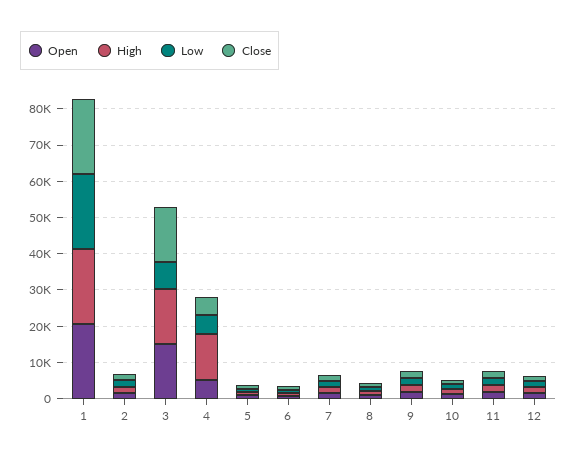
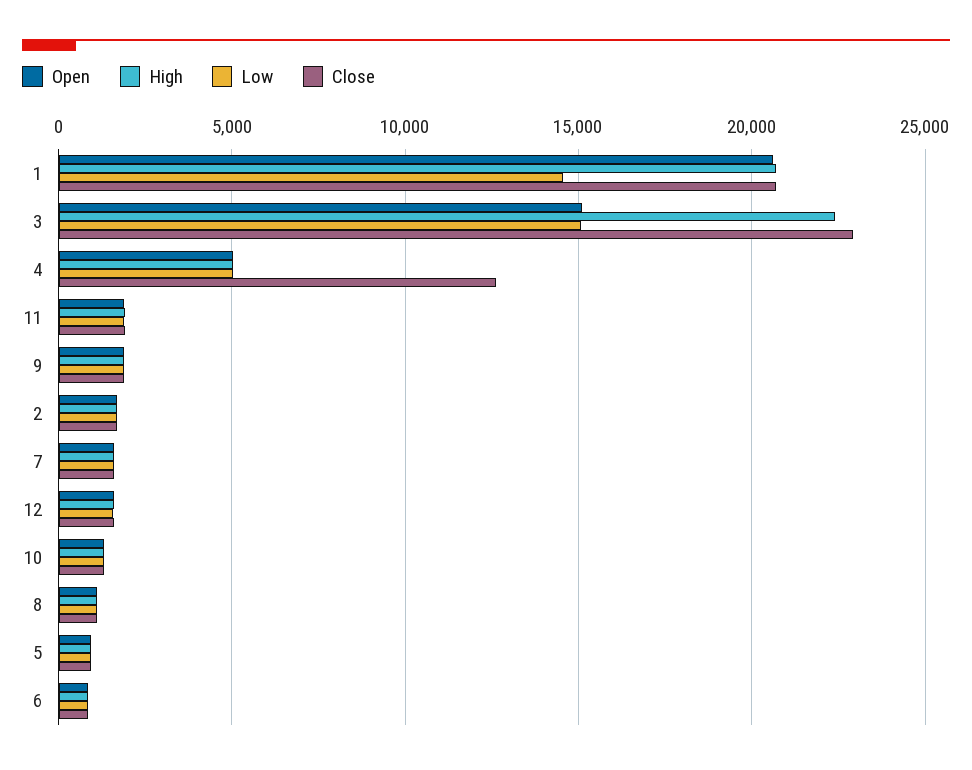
  {
    "Open": {
      "1": 20500,
      "2": 1500,
      "3": 15000,
      "4": 5000,
      "5": 1000,
      "6": 1000,
      "7": 1500,
      "8": 1000,
      "9": 2000,
      "10": 1500,
      "11": 2000,
      "12": 1500
    },
    "High": {
      "1": 20500,
      "2": 1500,
-     "3": 15000,
+     "3": 22500,
-     "4": 12500,
+     "4": 5000,
      "5": 1000,
      "6": 1000,
      "7": 1500,
      "8": 1000,
      "9": 2000,
      "10": 1500,
      "11": 2000,
      "12": 1500
    },
    "Low": {
-     "1": 20000,
+     "1": 14500,
      "2": 1500,
-     "3": 7500,
+     "3": 15000,
      "4": 5000,
      "5": 1000,
      "6": 1000,
      "7": 1500,
      "8": 1000,
      "9": 2000,
      "10": 1500,
      "11": 2000,
      "12": 1500
    },
    "Close": {
      "1": 20500,
      "2": 1500,
-     "3": 15000,
+     "3": 23000,
-     "4": 5000,
+     "4": 12500,
      "5": 1000,
      "6": 1000,
      "7": 1500,
      "8": 1000,
      "9": 2000,
      "10": 1500,
      "11": 2000,
      "12": 1500
    }
  }

